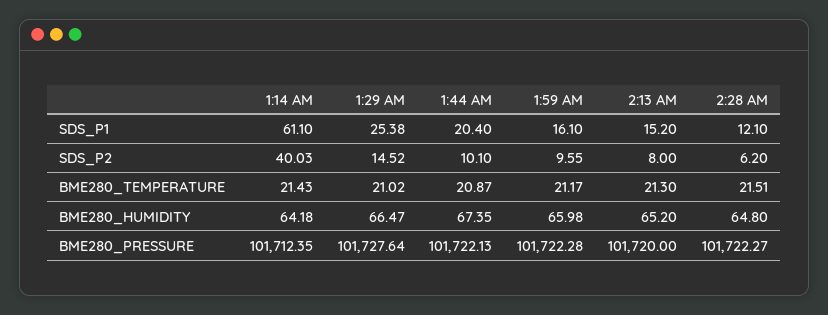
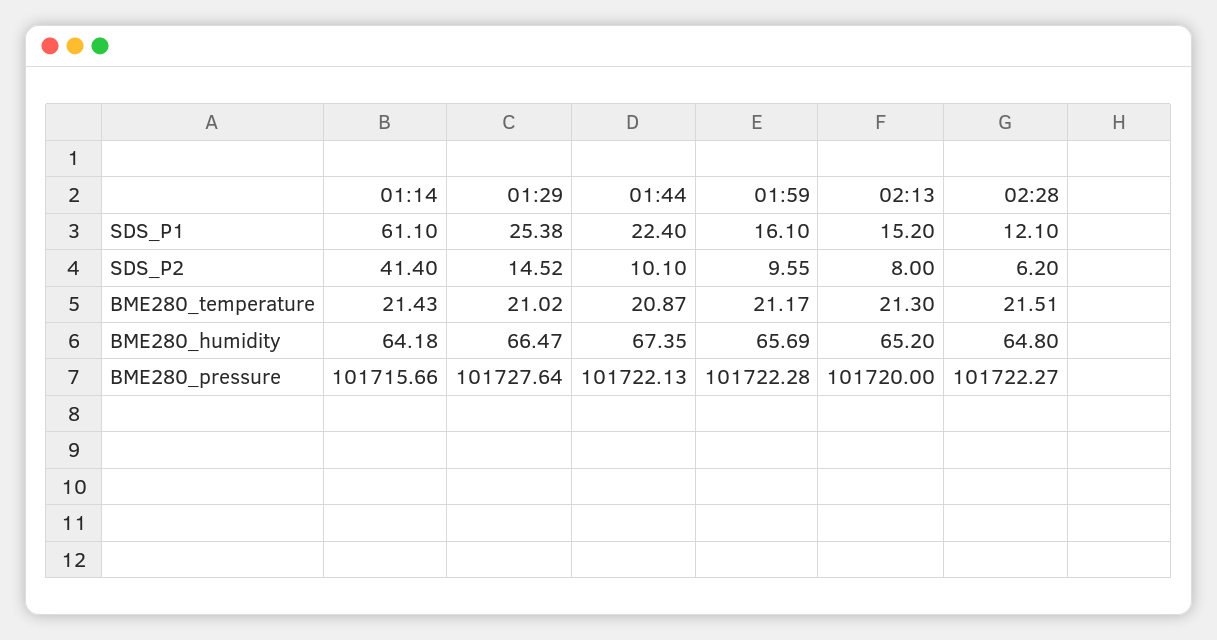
  {
    "1:14 AM": {
      "SDS_P1": 61.1,
-     "SDS_P2": 40.03,
+     "SDS_P2": 41.4,
      "BME280_TEMPERATURE": 21.43,
      "BME280_HUMIDITY": 64.18,
-     "BME280_PRESSURE": 101712.35
+     "BME280_PRESSURE": 101715.66
    },
    "1:29 AM": {
      "SDS_P1": 25.38,
      "SDS_P2": 14.52,
      "BME280_TEMPERATURE": 21.02,
      "BME280_HUMIDITY": 66.47,
      "BME280_PRESSURE": 101727.64
    },
    "1:44 AM": {
-     "SDS_P1": 20.4,
+     "SDS_P1": 22.4,
      "SDS_P2": 10.1,
      "BME280_TEMPERATURE": 20.87,
      "BME280_HUMIDITY": 67.35,
      "BME280_PRESSURE": 101722.13
    },
    "1:59 AM": {
      "SDS_P1": 16.1,
      "SDS_P2": 9.55,
      "BME280_TEMPERATURE": 21.17,
-     "BME280_HUMIDITY": 65.98,
+     "BME280_HUMIDITY": 65.69,
      "BME280_PRESSURE": 101722.28
    },
    "2:13 AM": {
      "SDS_P1": 15.2,
      "SDS_P2": 8,
      "BME280_TEMPERATURE": 21.3,
      "BME280_HUMIDITY": 65.2,
      "BME280_PRESSURE": 101720
    },
    "2:28 AM": {
      "SDS_P1": 12.1,
      "SDS_P2": 6.2,
      "BME280_TEMPERATURE": 21.51,
      "BME280_HUMIDITY": 64.8,
      "BME280_PRESSURE": 101722.27
    }
  }

